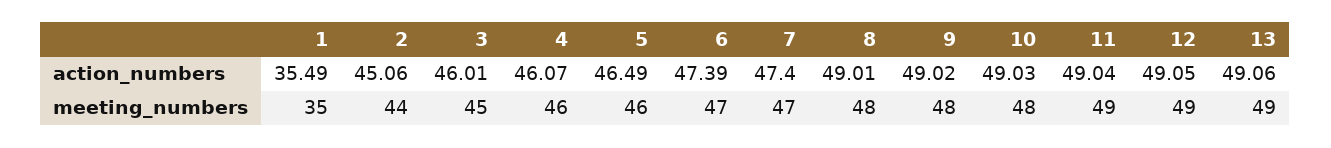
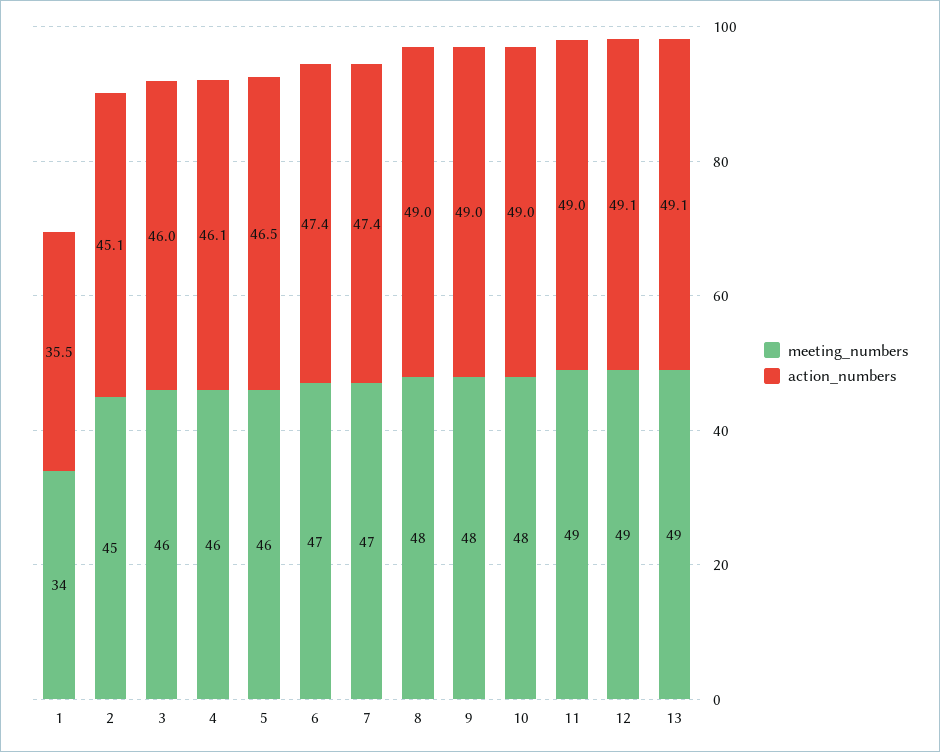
  {
    "action_numbers": {
      "1": 35.49,
      "2": 45.06,
      "3": 46.01,
      "4": 46.07,
      "5": 46.49,
      "6": 47.39,
      "7": 47.4,
      "8": 49.01,
      "9": 49.02,
      "10": 49.03,
      "11": 49.04,
      "12": 49.05,
      "13": 49.06
    },
    "meeting_numbers": {
-     "1": 35,
+     "1": 34,
-     "2": 44,
+     "2": 45,
-     "3": 45,
+     "3": 46,
      "4": 46,
      "5": 46,
      "6": 47,
      "7": 47,
      "8": 48,
      "9": 48,
      "10": 48,
      "11": 49,
      "12": 49,
      "13": 49
    }
  }

